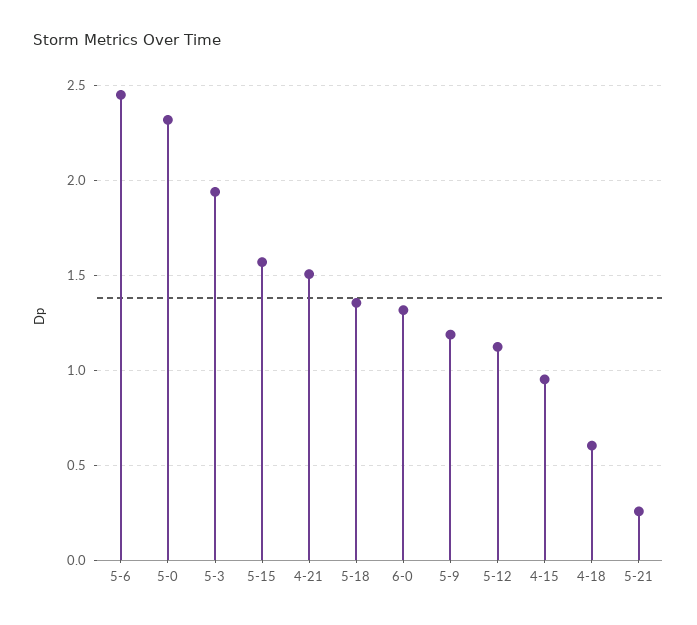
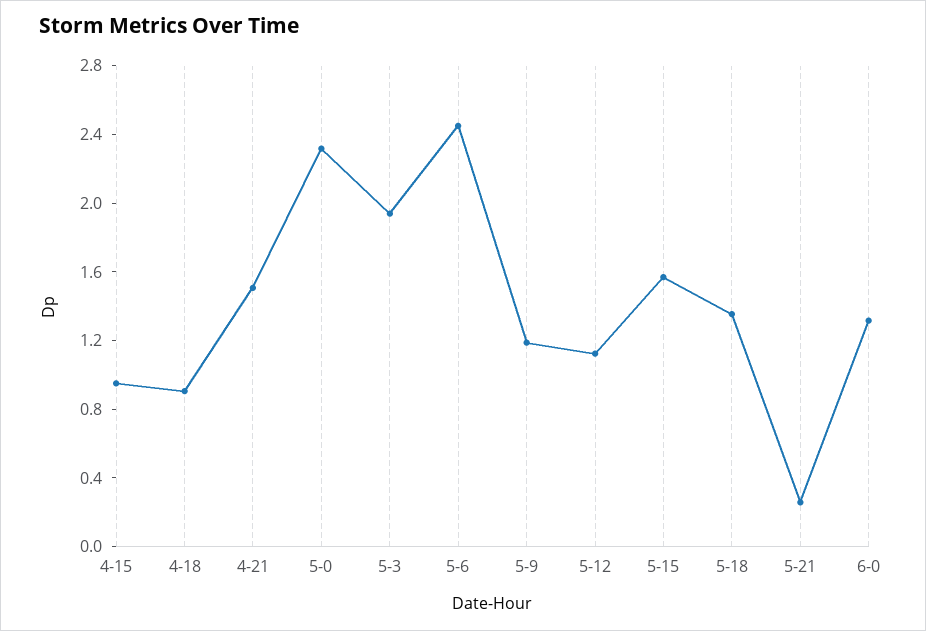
  {
    "5-6": 2.45,
    "5-0": 2.3,
    "5-3": 1.95,
    "5-15": 1.55,
    "4-21": 1.5,
    "5-18": 1.35,
    "6-0": 1.3,
    "5-9": 1.2,
    "5-12": 1.1,
    "4-15": 0.95,
-   "4-18": 0.6,
+   "4-18": 0.9,
    "5-21": 0.25
  }

